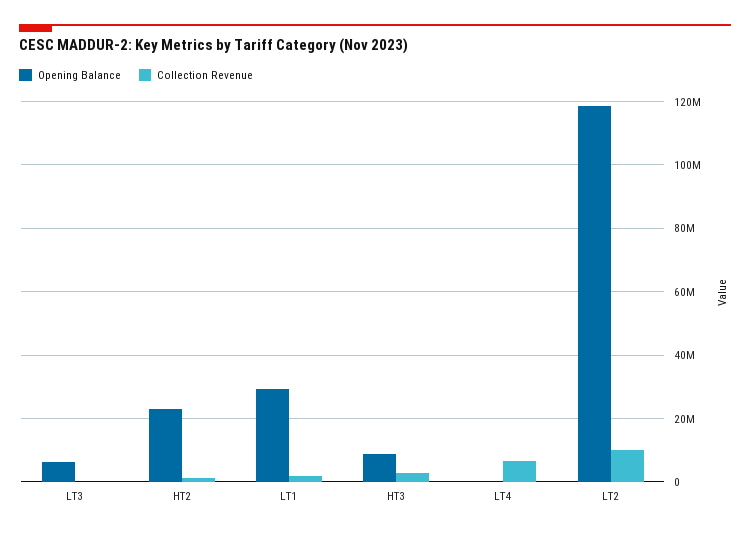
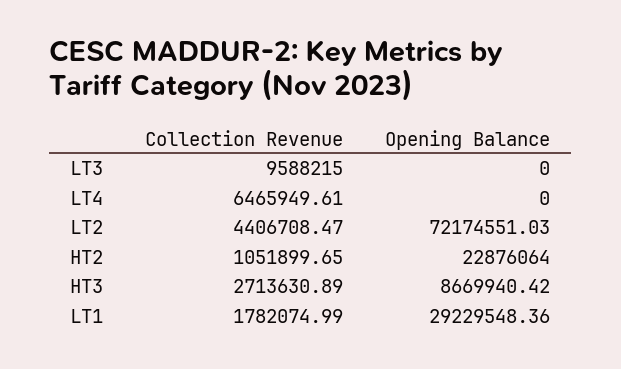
  {
    "Opening Balance": {
-     "LT3": 6000000,
+     "LT3": 0,
      "HT2": 22876064,
      "LT1": 29229548.36,
      "HT3": 8669940.42,
      "LT4": 0,
-     "LT2": 118000000
+     "LT2": 72174551.03
    },
    "Collection Revenue": {
-     "LT3": 0,
+     "LT3": 9588215,
      "HT2": 1051899.65,
      "LT1": 1782074.99,
      "HT3": 2713630.89,
      "LT4": 6465949.61,
-     "LT2": 10000000
+     "LT2": 4406708.47
    }
  }

